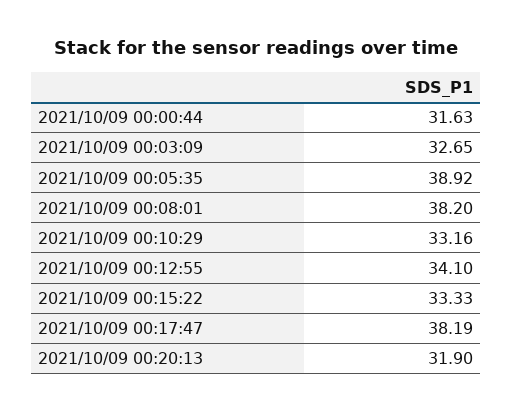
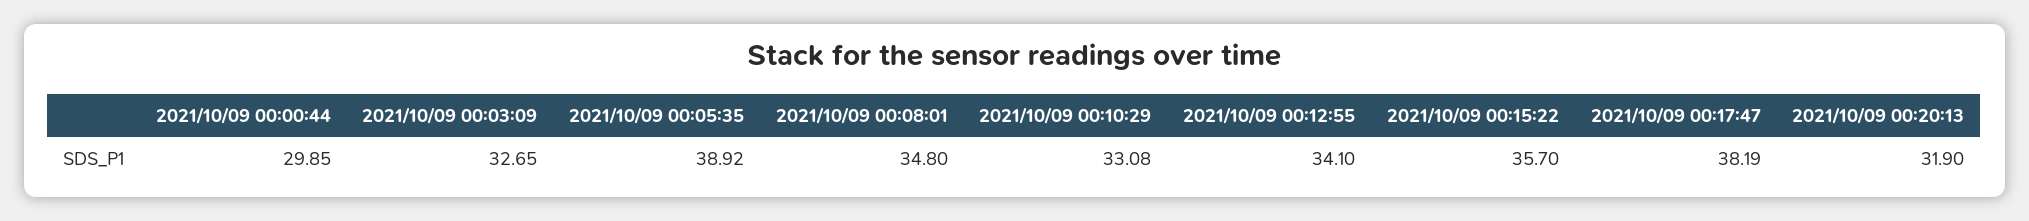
  {
-   "2021/10/09 00:00:44": 31.63,
+   "2021/10/09 00:00:44": 29.85,
    "2021/10/09 00:03:09": 32.65,
    "2021/10/09 00:05:35": 38.92,
-   "2021/10/09 00:08:01": 38.2,
+   "2021/10/09 00:08:01": 34.8,
-   "2021/10/09 00:10:29": 33.16,
+   "2021/10/09 00:10:29": 33.08,
    "2021/10/09 00:12:55": 34.1,
-   "2021/10/09 00:15:22": 33.33,
+   "2021/10/09 00:15:22": 35.7,
    "2021/10/09 00:17:47": 38.19,
    "2021/10/09 00:20:13": 31.9
  }

